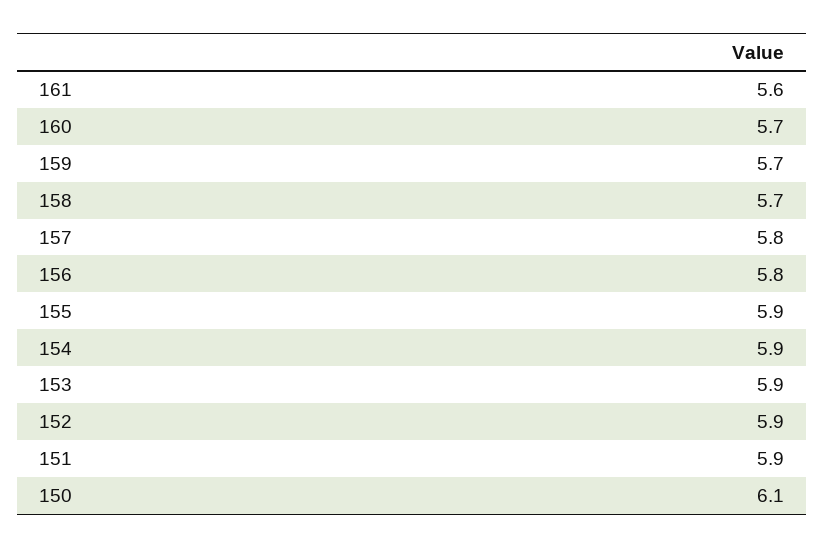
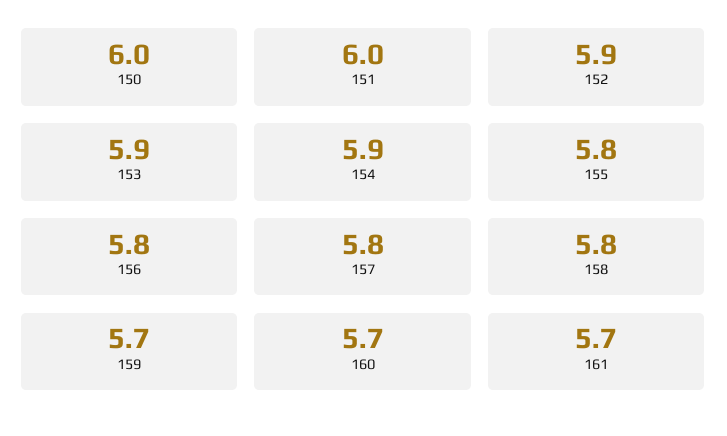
  {
-   "161": 5.6,
+   "161": 5.7,
    "160": 5.7,
    "159": 5.7,
-   "158": 5.7,
+   "158": 5.8,
    "157": 5.8,
    "156": 5.8,
-   "155": 5.9,
+   "155": 5.8,
    "154": 5.9,
    "153": 5.9,
    "152": 5.9,
-   "151": 5.9,
+   "151": 6,
-   "150": 6.1
+   "150": 6
  }

